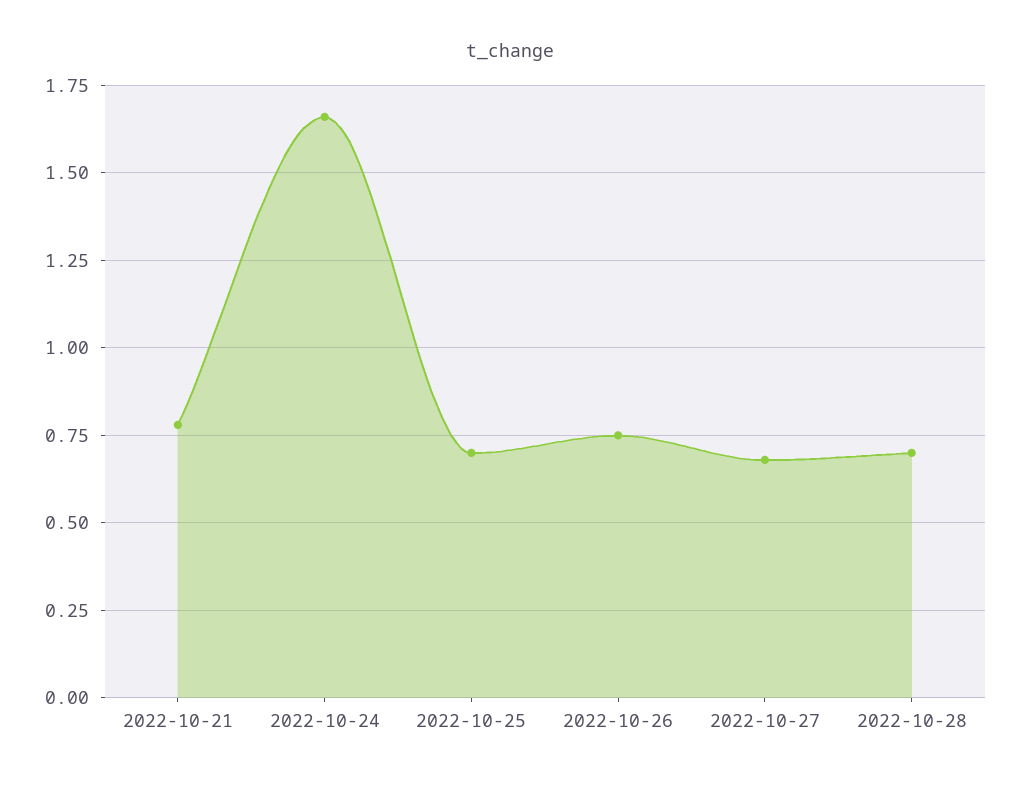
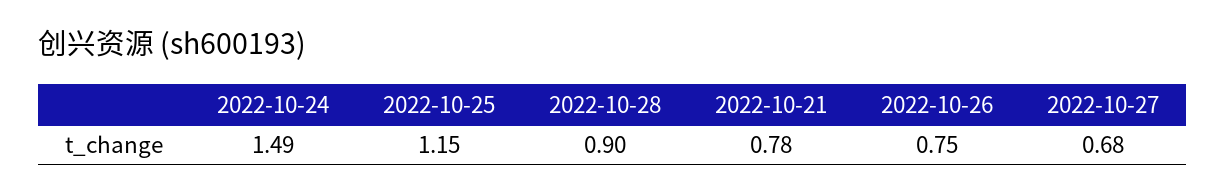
  {
    "2022-10-21": 0.78,
-   "2022-10-24": 1.65,
+   "2022-10-24": 1.49,
-   "2022-10-25": 0.7,
+   "2022-10-25": 1.15,
    "2022-10-26": 0.75,
    "2022-10-27": 0.68,
-   "2022-10-28": 0.7
+   "2022-10-28": 0.9
  }

